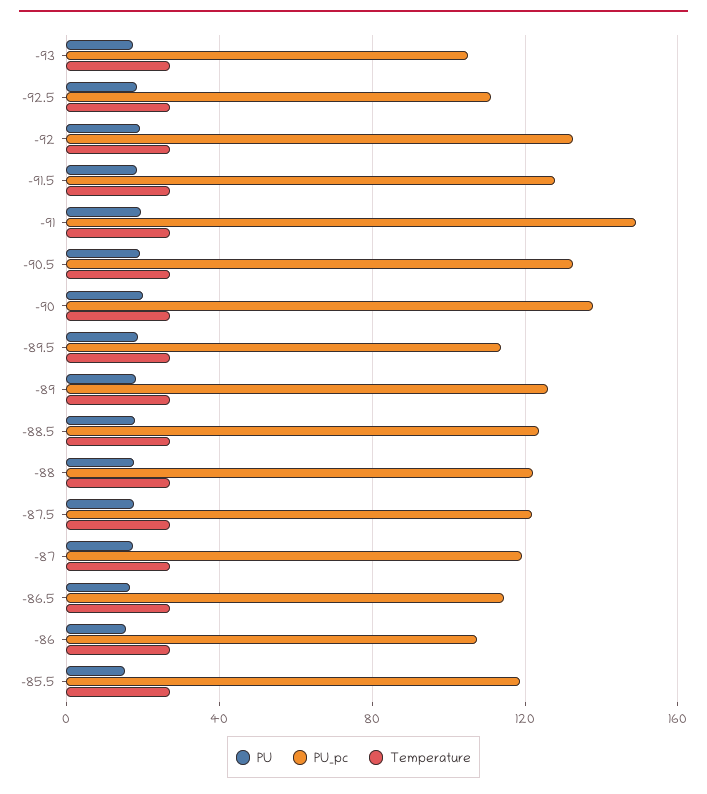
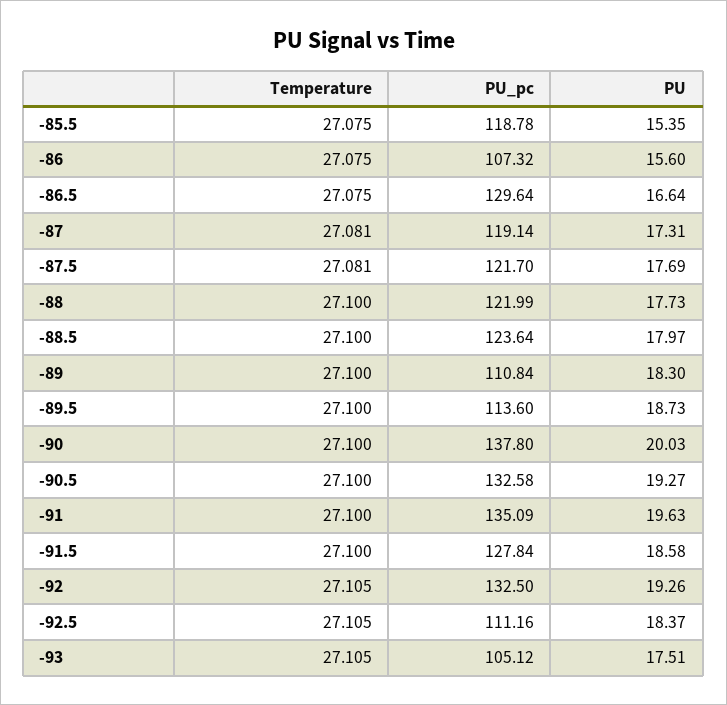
  {
    "PU": {
      "-93": 17.51,
      "-92.5": 18.37,
      "-92": 19.26,
      "-91.5": 18.58,
      "-91": 19.63,
      "-90.5": 19.27,
      "-90": 20.03,
      "-89.5": 18.73,
      "-89": 18.3,
      "-88.5": 17.97,
      "-88": 17.73,
      "-87.5": 17.69,
      "-87": 17.31,
      "-86.5": 16.64,
      "-86": 15.6,
      "-85.5": 15.35
    },
    "PU_pc": {
      "-93": 105.12,
      "-92.5": 111.16,
      "-92": 132.5,
      "-91.5": 127.84,
-     "-91": 150,
+     "-91": 135.09,
      "-90.5": 132.58,
      "-90": 137.8,
      "-89.5": 113.6,
-     "-89": 125,
+     "-89": 110.84,
      "-88.5": 123.64,
      "-88": 121.99,
      "-87.5": 121.7,
      "-87": 119.14,
-     "-86.5": 115,
+     "-86.5": 129.64,
      "-86": 107.32,
      "-85.5": 118.78
    },
    "Temperature": {
      "-93": 27.105,
      "-92.5": 27.105,
      "-92": 27.105,
      "-91.5": 27.1,
      "-91": 27.1,
      "-90.5": 27.1,
      "-90": 27.1,
      "-89.5": 27.1,
      "-89": 27.1,
      "-88.5": 27.1,
      "-88": 27.1,
      "-87.5": 27.081,
      "-87": 27.081,
      "-86.5": 27.075,
      "-86": 27.075,
      "-85.5": 27.075
    }
  }

